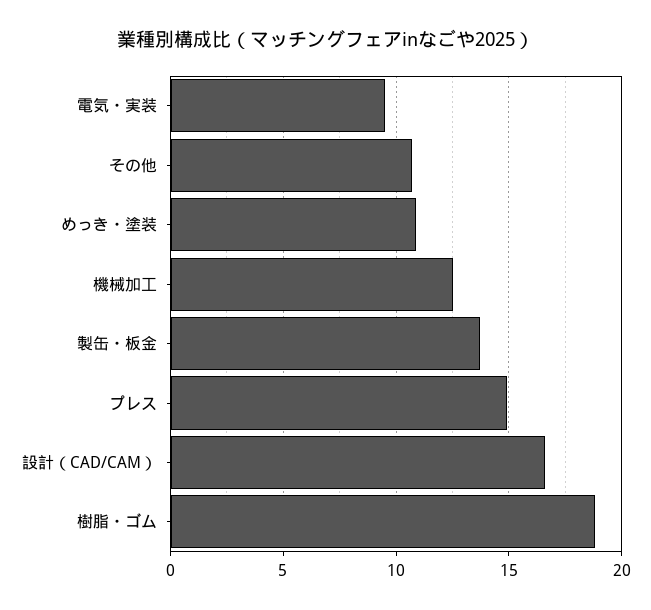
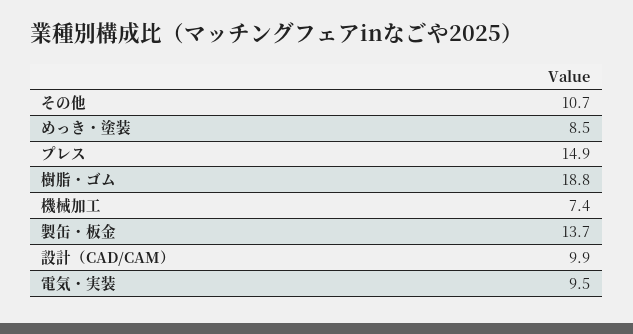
  {
    "電気・実装": 9.5,
    "その他": 10.7,
-   "めっき・塗装": 11,
+   "めっき・塗装": 8.5,
-   "機械加工": 12.5,
+   "機械加工": 7.4,
    "製缶・板金": 13.7,
    "プレス": 14.9,
-   "設計（CAD/CAM）": 16.5,
+   "設計（CAD/CAM）": 9.9,
    "樹脂・ゴム": 18.8
  }

